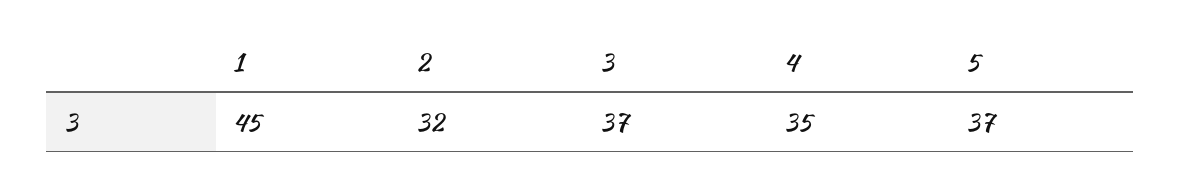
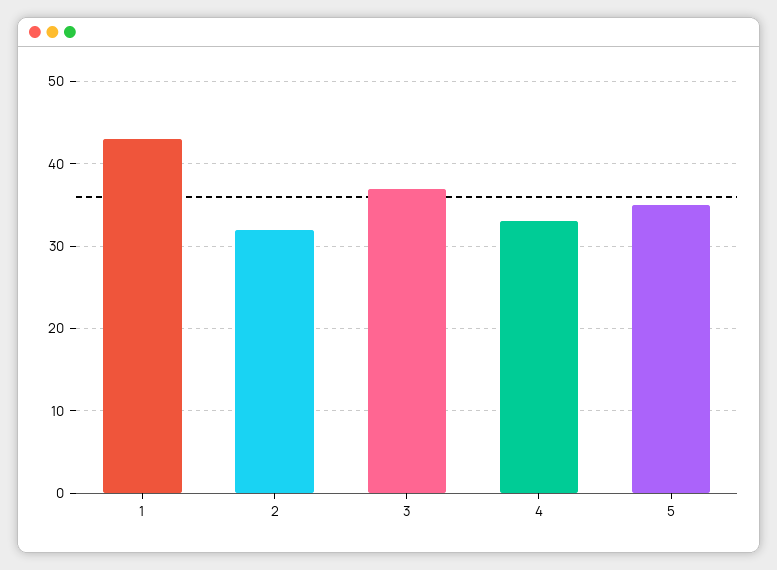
  {
-   "1": 45,
+   "1": 43,
    "2": 32,
    "3": 37,
-   "4": 35,
+   "4": 33,
-   "5": 37
+   "5": 35
  }

